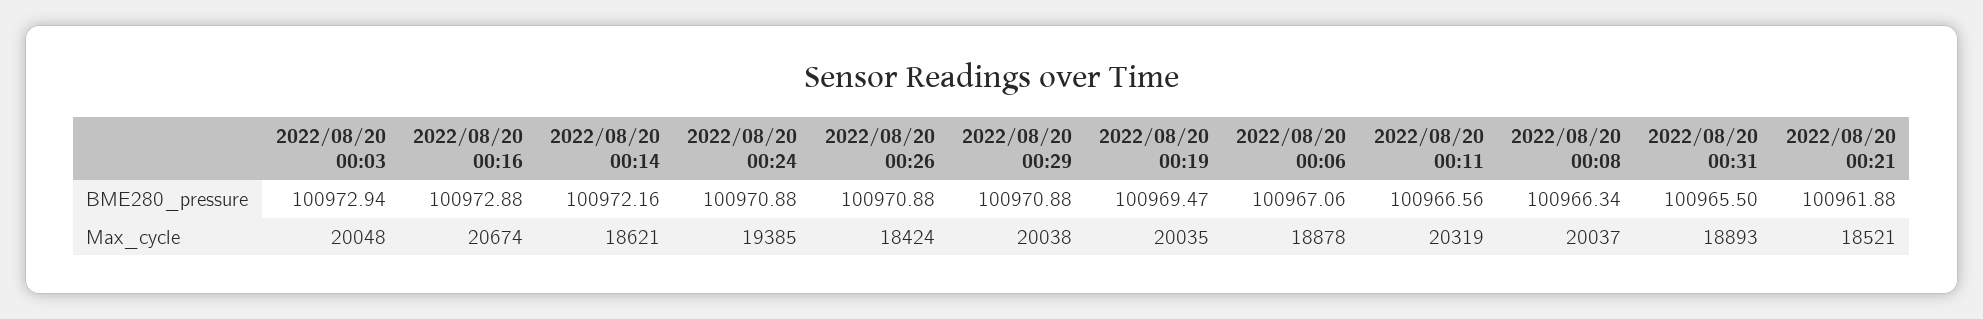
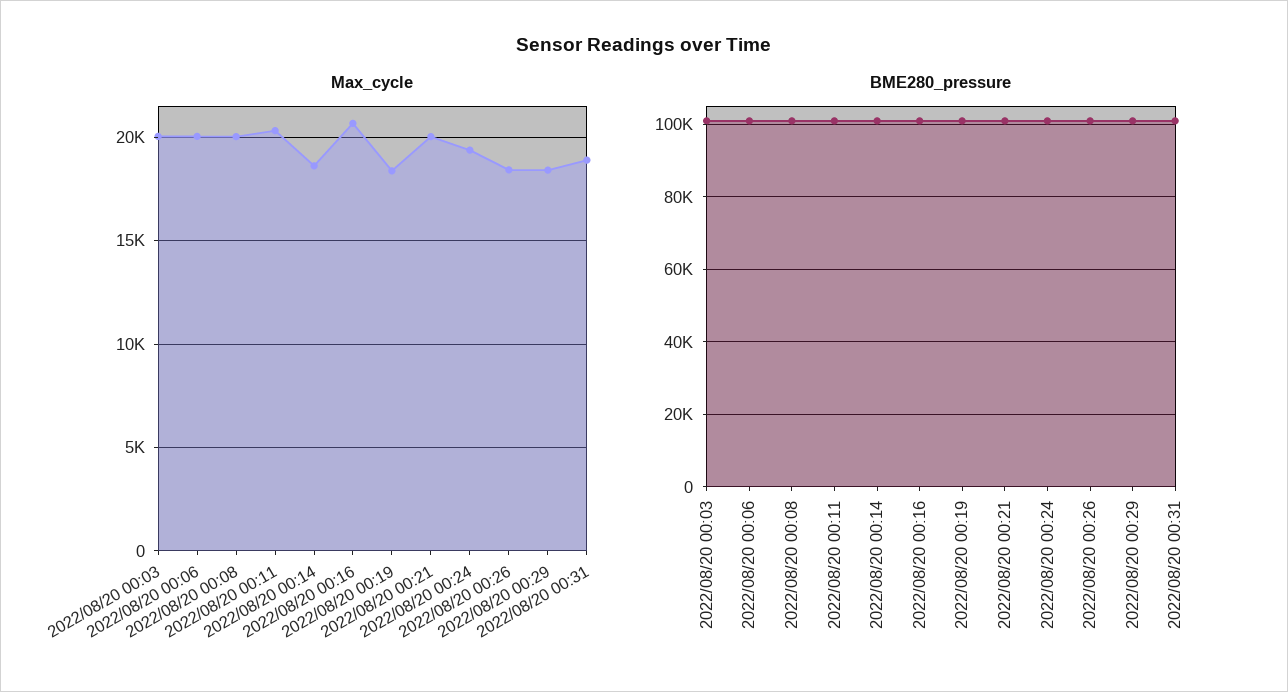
  {
    "BME280_pressure": {
      "2022/08/20 00:03": 100972.94,
      "2022/08/20 00:16": 100972.88,
      "2022/08/20 00:14": 100972.16,
      "2022/08/20 00:24": 100970.88,
      "2022/08/20 00:26": 100970.88,
      "2022/08/20 00:29": 100970.88,
      "2022/08/20 00:19": 100969.47,
      "2022/08/20 00:06": 100967.06,
      "2022/08/20 00:11": 100966.56,
      "2022/08/20 00:08": 100966.34,
      "2022/08/20 00:31": 100965.5,
      "2022/08/20 00:21": 100961.88
    },
    "Max_cycle": {
      "2022/08/20 00:03": 20048,
      "2022/08/20 00:16": 20674,
      "2022/08/20 00:14": 18621,
      "2022/08/20 00:24": 19385,
      "2022/08/20 00:26": 18424,
-     "2022/08/20 00:29": 20038,
+     "2022/08/20 00:29": 18500,
-     "2022/08/20 00:19": 20035,
+     "2022/08/20 00:19": 18500,
-     "2022/08/20 00:06": 18878,
+     "2022/08/20 00:06": 20000,
      "2022/08/20 00:11": 20319,
      "2022/08/20 00:08": 20037,
      "2022/08/20 00:31": 18893,
-     "2022/08/20 00:21": 18521
+     "2022/08/20 00:21": 20000
    }
  }

